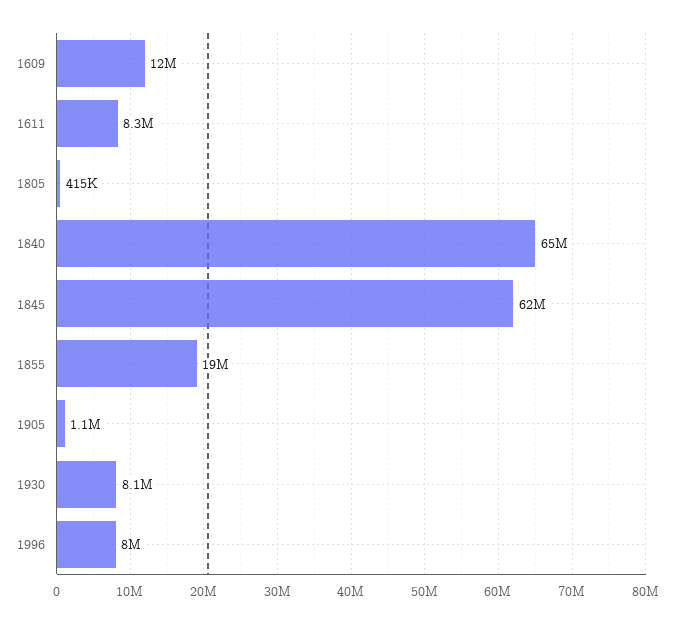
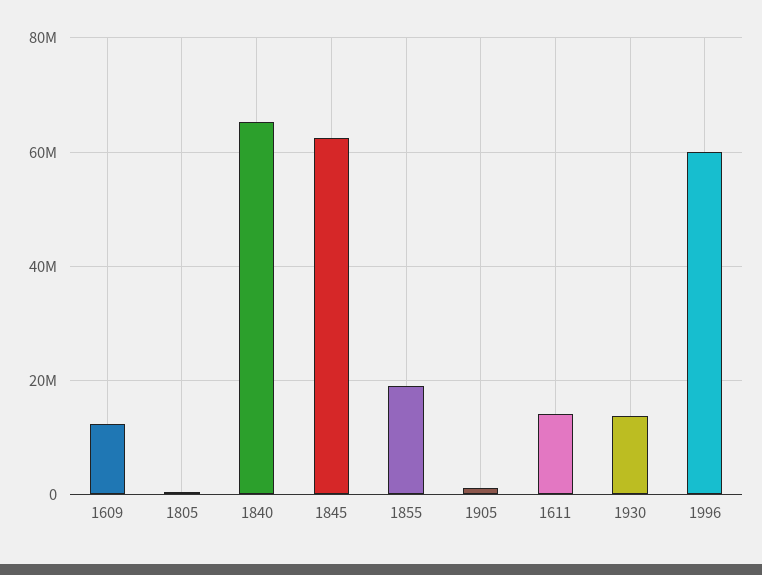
  {
    "1609": 12000000,
-   "1611": 8300000,
+   "1611": 14000000,
    "1805": 415000,
    "1840": 65000000,
    "1845": 62000000,
    "1855": 19000000,
    "1905": 1100000,
-   "1930": 8100000,
+   "1930": 14000000,
-   "1996": 8000000
+   "1996": 60000000
  }

